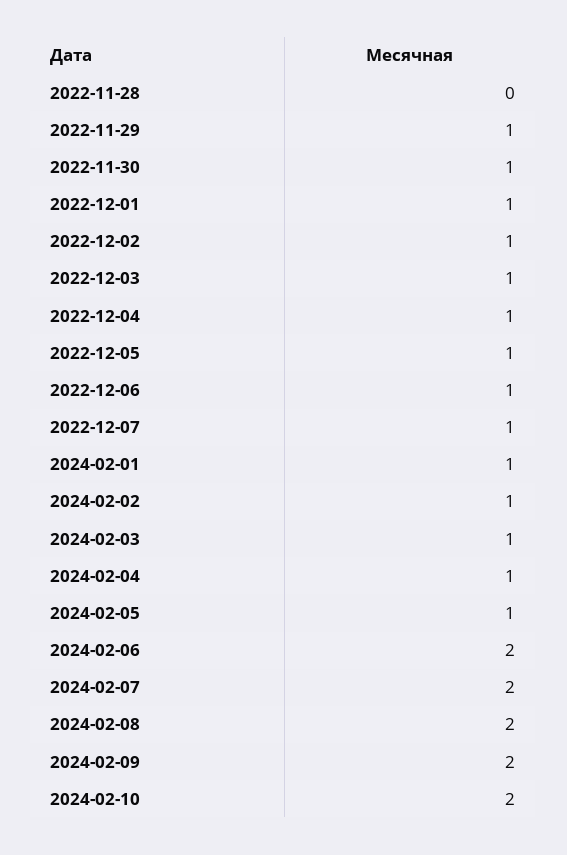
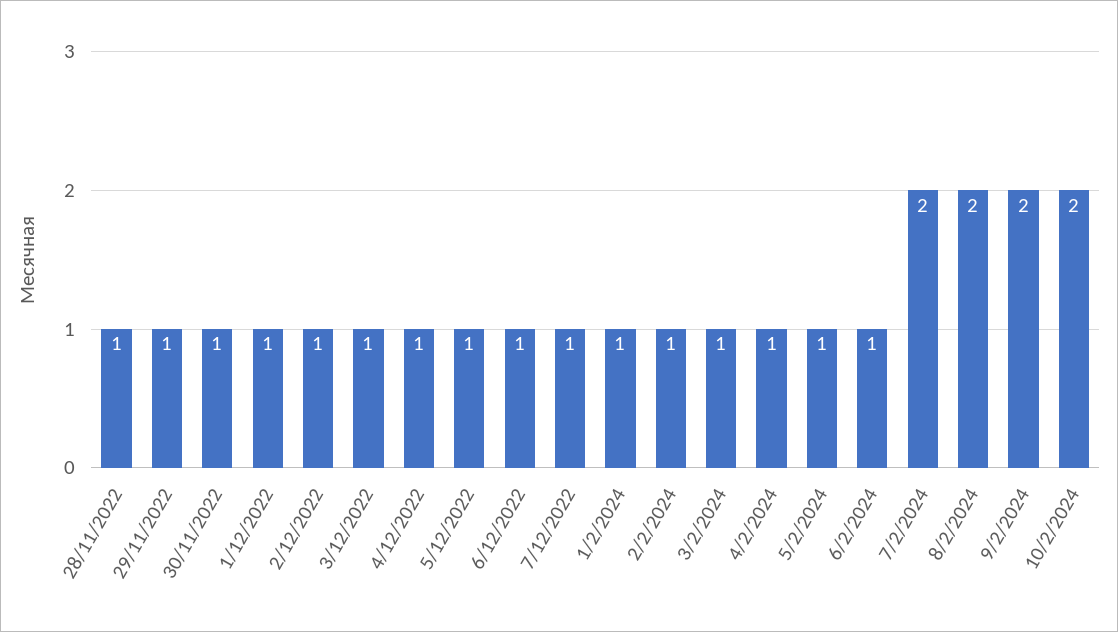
  {
-   "2022-11-28": 0,
+   "2022-11-28": 1,
    "2022-11-29": 1,
    "2022-11-30": 1,
    "2022-12-01": 1,
    "2022-12-02": 1,
    "2022-12-03": 1,
    "2022-12-04": 1,
    "2022-12-05": 1,
    "2022-12-06": 1,
    "2022-12-07": 1,
    "2024-02-01": 1,
    "2024-02-02": 1,
    "2024-02-03": 1,
    "2024-02-04": 1,
    "2024-02-05": 1,
-   "2024-02-06": 2,
+   "2024-02-06": 1,
    "2024-02-07": 2,
    "2024-02-08": 2,
    "2024-02-09": 2,
    "2024-02-10": 2
  }

